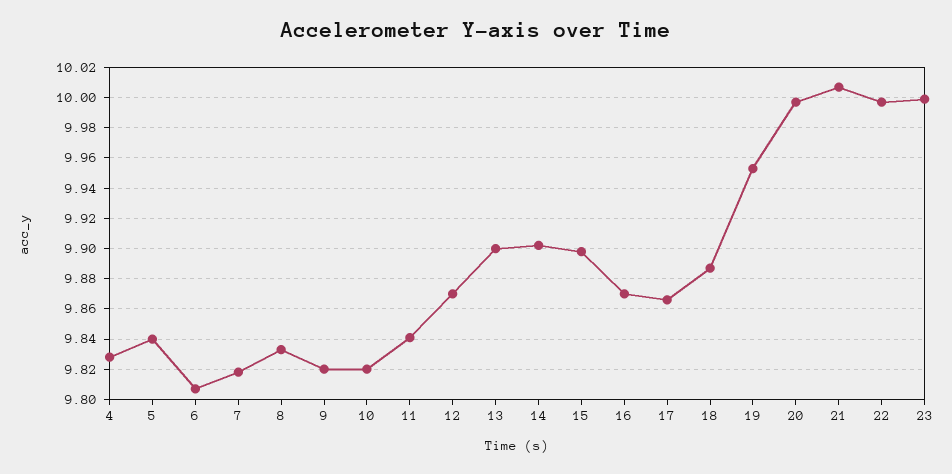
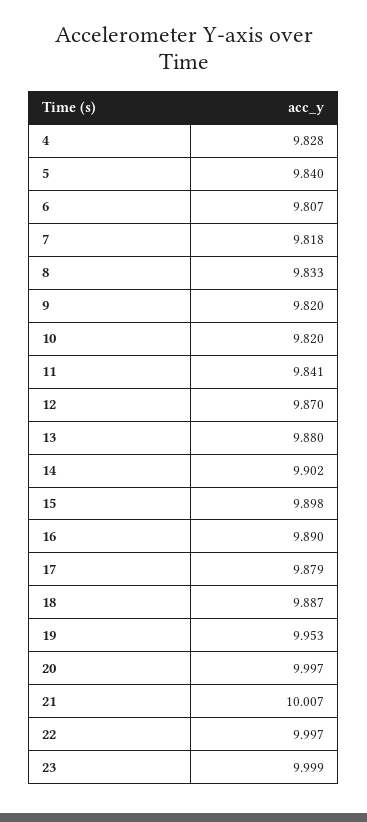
  {
    "4": 9.828,
    "5": 9.84,
    "6": 9.807,
    "7": 9.818,
    "8": 9.833,
    "9": 9.82,
    "10": 9.82,
    "11": 9.841,
    "12": 9.87,
-   "13": 9.9,
+   "13": 9.88,
    "14": 9.902,
    "15": 9.898,
-   "16": 9.87,
+   "16": 9.89,
-   "17": 9.865,
+   "17": 9.879,
    "18": 9.887,
    "19": 9.953,
    "20": 9.997,
    "21": 10.007,
    "22": 9.997,
    "23": 9.999
  }

